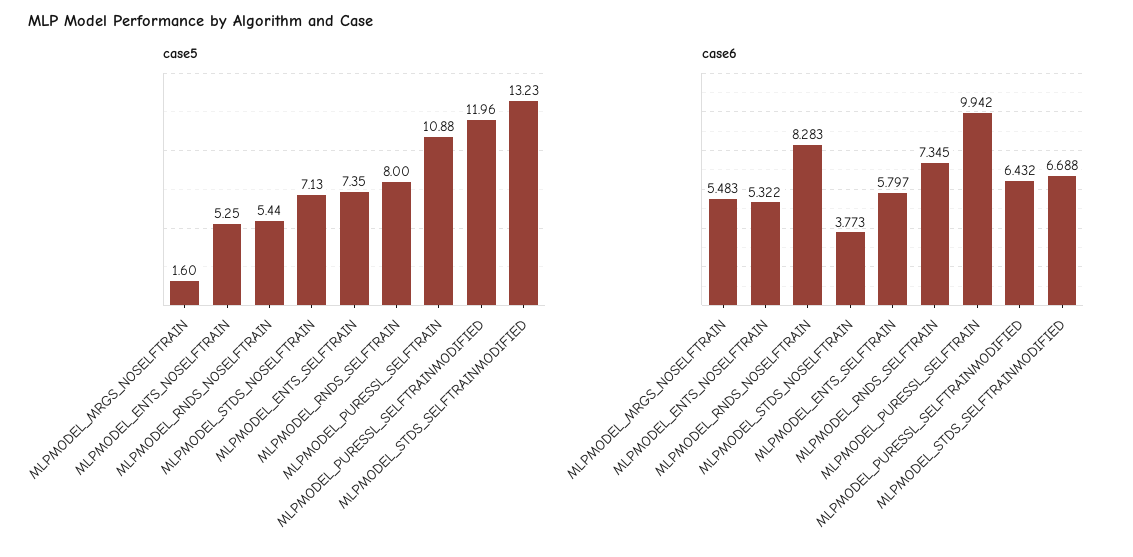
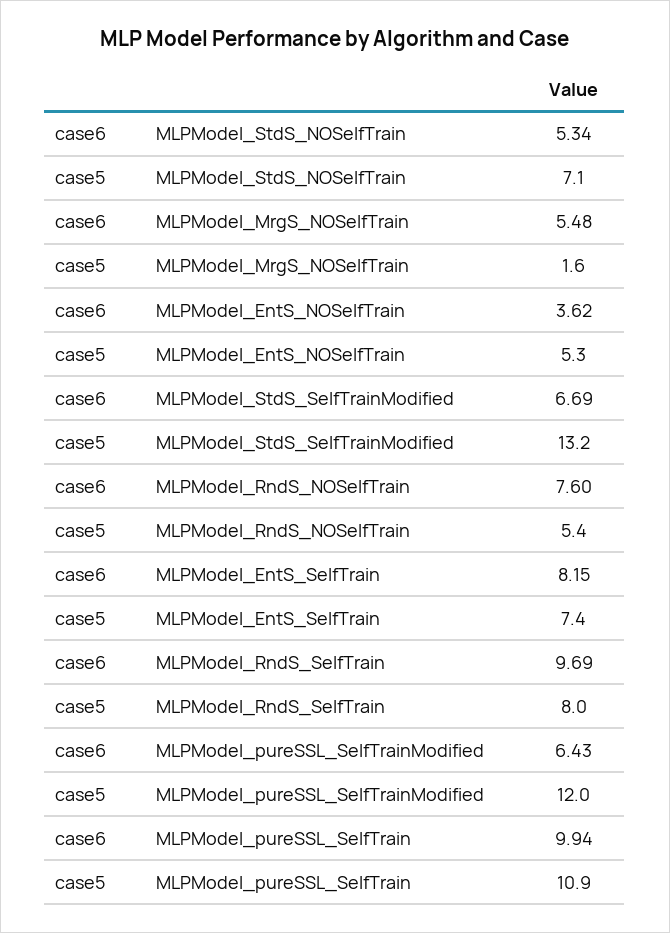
  {
    "case5": {
      "MLPMODEL_MRGS_NOSELFTRAIN": 1.6,
      "MLPMODEL_ENTS_NOSELFTRAIN": 5.25,
      "MLPMODEL_RNDS_NOSELFTRAIN": 5.44,
      "MLPMODEL_STDS_NOSELFTRAIN": 7.13,
      "MLPMODEL_ENTS_SELFTRAIN": 7.35,
      "MLPMODEL_RNDS_SELFTRAIN": 8,
      "MLPMODEL_PURESSL_SELFTRAIN": 10.88,
      "MLPMODEL_PURESSL_SELFTRAINMODIFIED": 11.96,
      "MLPMODEL_STDS_SELFTRAINMODIFIED": 13.23
    },
    "case6": {
      "MLPMODEL_MRGS_NOSELFTRAIN": 5.483,
-     "MLPMODEL_ENTS_NOSELFTRAIN": 5.322,
+     "MLPMODEL_ENTS_NOSELFTRAIN": 3.62,
-     "MLPMODEL_RNDS_NOSELFTRAIN": 8.283,
+     "MLPMODEL_RNDS_NOSELFTRAIN": 7.6,
-     "MLPMODEL_STDS_NOSELFTRAIN": 3.773,
+     "MLPMODEL_STDS_NOSELFTRAIN": 5.34,
-     "MLPMODEL_ENTS_SELFTRAIN": 5.797,
+     "MLPMODEL_ENTS_SELFTRAIN": 8.15,
-     "MLPMODEL_RNDS_SELFTRAIN": 7.345,
+     "MLPMODEL_RNDS_SELFTRAIN": 9.69,
      "MLPMODEL_PURESSL_SELFTRAIN": 9.942,
      "MLPMODEL_PURESSL_SELFTRAINMODIFIED": 6.432,
      "MLPMODEL_STDS_SELFTRAINMODIFIED": 6.688
    }
  }

